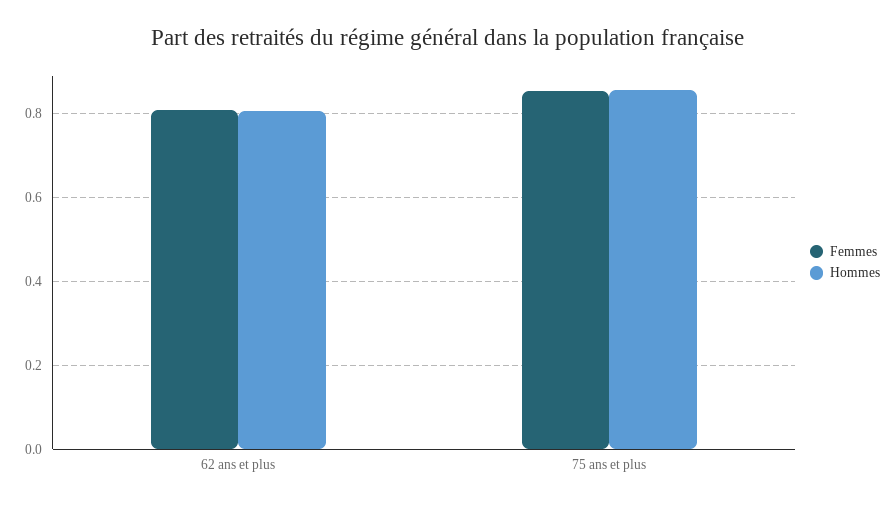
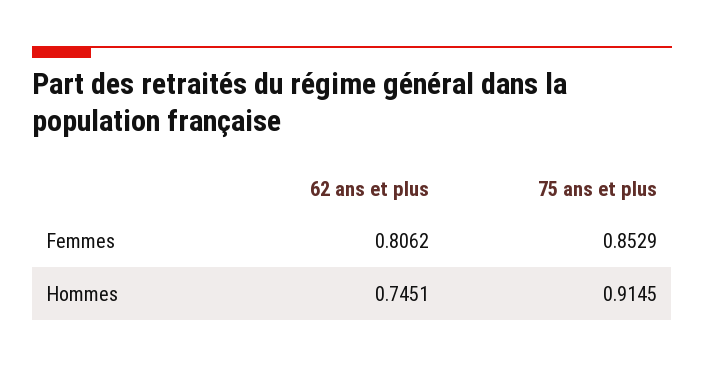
  {
    "Femmes": {
      "62 ans et plus": 0.8062,
      "75 ans et plus": 0.8529
    },
    "Hommes": {
-     "62 ans et plus": 0.8,
+     "62 ans et plus": 0.7451,
-     "75 ans et plus": 0.86
+     "75 ans et plus": 0.9145
    }
  }

